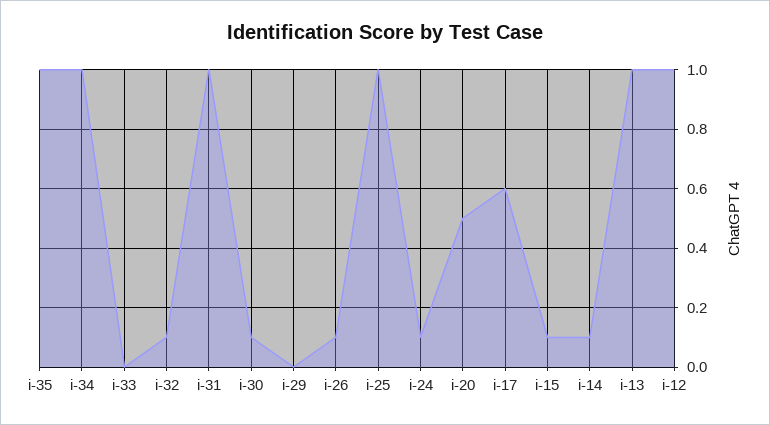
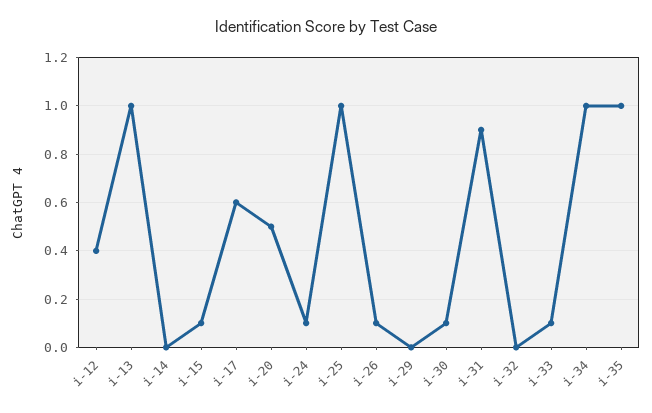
  {
    "i-35": 1,
    "i-34": 1,
-   "i-33": 0,
+   "i-33": 0.1,
-   "i-32": 0.1,
+   "i-32": 0,
-   "i-31": 1,
+   "i-31": 0.9,
    "i-30": 0.1,
    "i-29": 0,
    "i-26": 0.1,
    "i-25": 1,
    "i-24": 0.1,
    "i-20": 0.5,
    "i-17": 0.6,
    "i-15": 0.1,
-   "i-14": 0.1,
+   "i-14": 0,
    "i-13": 1,
-   "i-12": 1
+   "i-12": 0.4
  }

